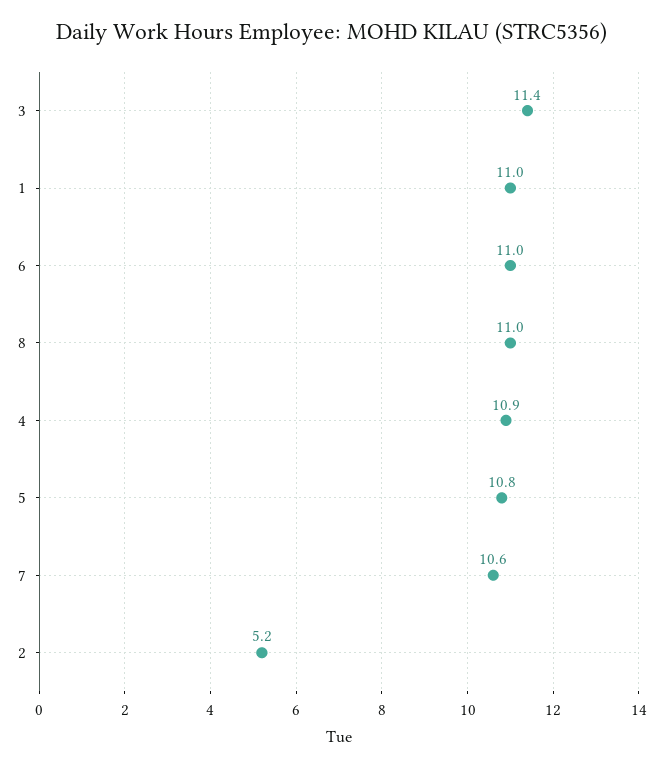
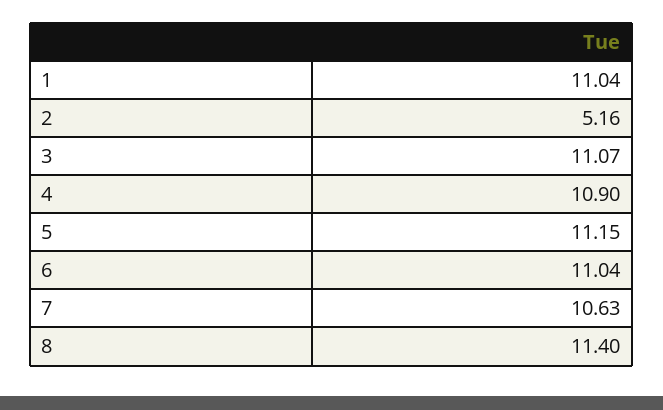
  {
-   "3": 11.4,
+   "3": 11.07,
    "1": 11.04,
    "6": 11.04,
-   "8": 11,
+   "8": 11.4,
    "4": 10.9,
-   "5": 10.8,
+   "5": 11.15,
    "7": 10.63,
    "2": 5.16
  }

